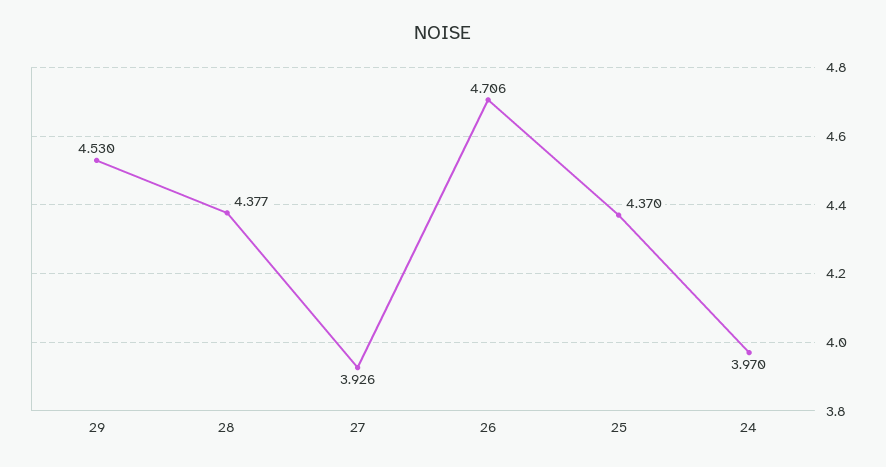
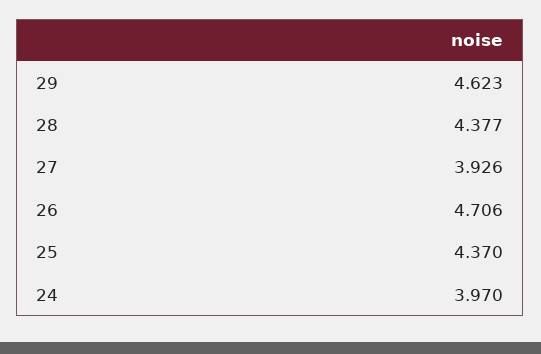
  {
-   "29": 4.53,
+   "29": 4.623,
    "28": 4.377,
    "27": 3.926,
    "26": 4.706,
    "25": 4.37,
    "24": 3.97
  }

